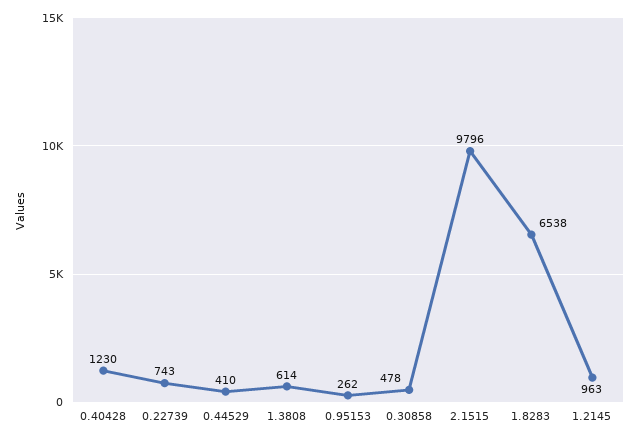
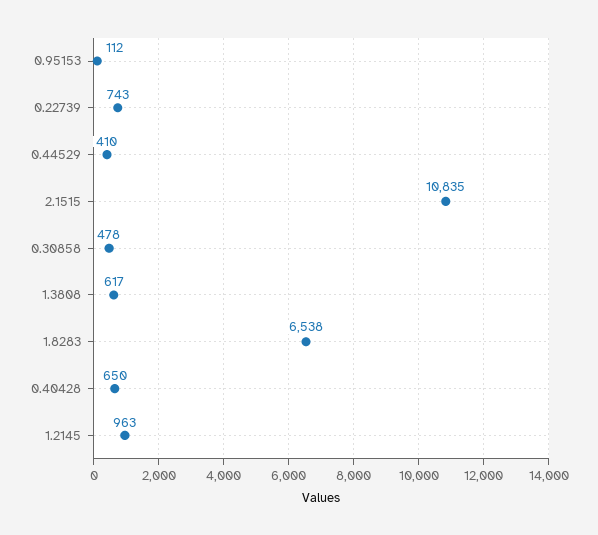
  {
-   "0.40428": 1230,
+   "0.40428": 650,
    "0.22739": 743,
    "0.44529": 410,
-   "1.3808": 614,
+   "1.3808": 617,
-   "0.95153": 262,
+   "0.95153": 112,
    "0.30858": 478,
-   "2.1515": 9796,
+   "2.1515": 10835,
    "1.8283": 6538,
    "1.2145": 963
  }

